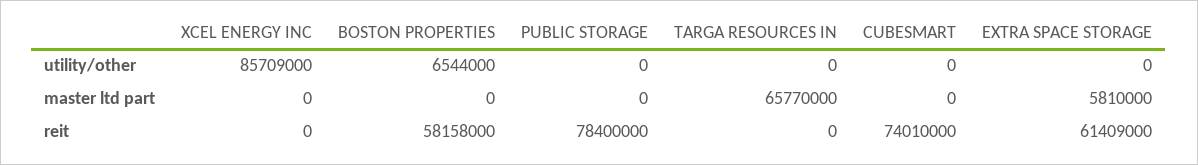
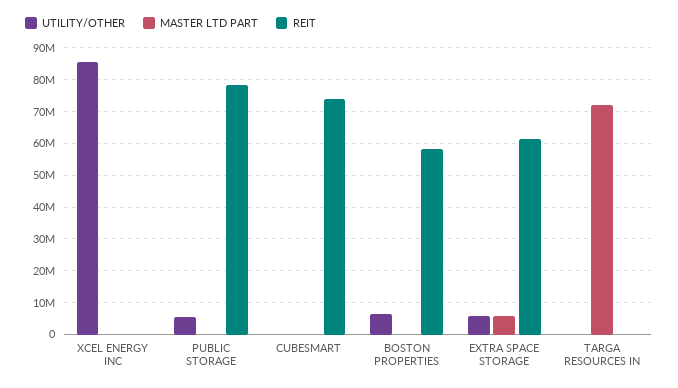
  {
    "utility/other": {
      "XCEL ENERGY INC": 85709000,
      "BOSTON PROPERTIES": 6544000,
-     "PUBLIC STORAGE": 0,
+     "PUBLIC STORAGE": 6000000,
      "TARGA RESOURCES IN": 0,
      "CUBESMART": 0,
-     "EXTRA SPACE STORAGE": 0
+     "EXTRA SPACE STORAGE": 6000000
    },
    "master ltd part": {
      "XCEL ENERGY INC": 0,
      "BOSTON PROPERTIES": 0,
      "PUBLIC STORAGE": 0,
-     "TARGA RESOURCES IN": 65770000,
+     "TARGA RESOURCES IN": 72000000,
      "CUBESMART": 0,
      "EXTRA SPACE STORAGE": 5810000
    },
    "reit": {
      "XCEL ENERGY INC": 0,
      "BOSTON PROPERTIES": 58158000,
      "PUBLIC STORAGE": 78400000,
      "TARGA RESOURCES IN": 0,
      "CUBESMART": 74010000,
      "EXTRA SPACE STORAGE": 61409000
    }
  }

